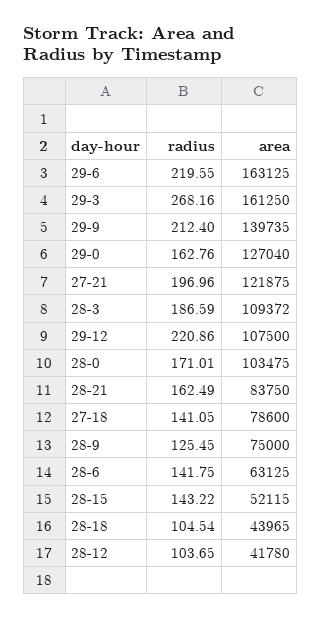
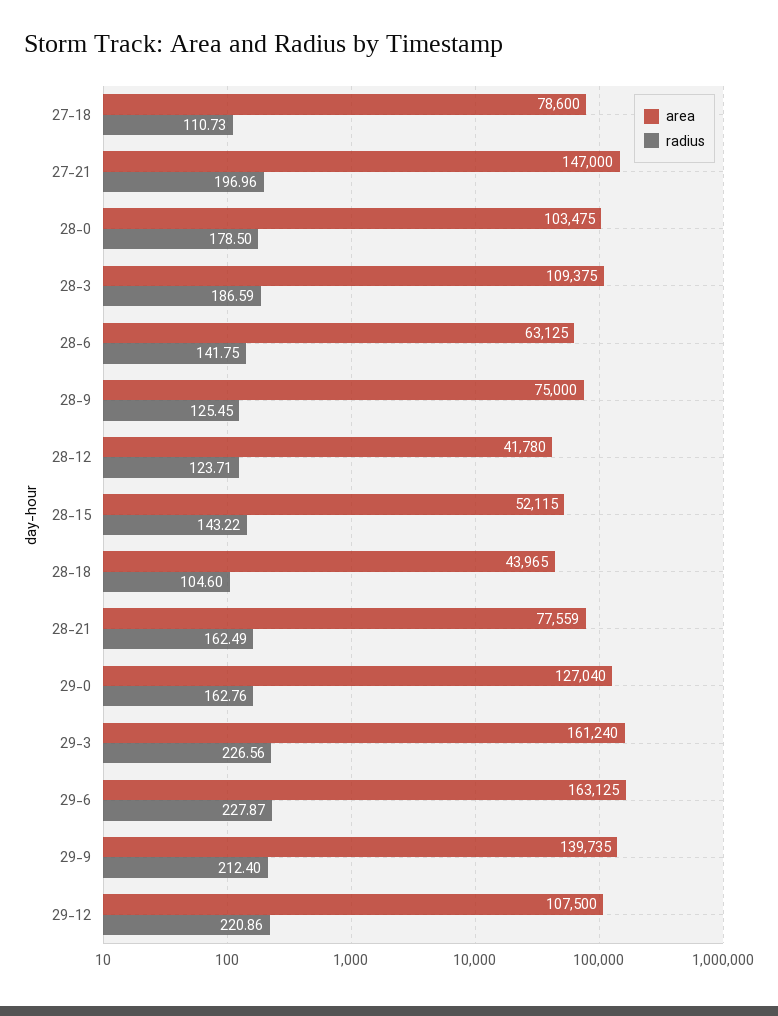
  {
    "radius": {
-     "29-6": 219.55,
+     "29-6": 227.87,
-     "29-3": 268.16,
+     "29-3": 226.56,
      "29-9": 212.4,
      "29-0": 162.76,
      "27-21": 196.96,
      "28-3": 186.59,
      "29-12": 220.86,
-     "28-0": 171.01,
+     "28-0": 178.5,
      "28-21": 162.49,
-     "27-18": 141.05,
+     "27-18": 110.73,
      "28-9": 125.45,
      "28-6": 141.75,
      "28-15": 143.22,
-     "28-18": 104.54,
+     "28-18": 104.6,
-     "28-12": 103.65
+     "28-12": 123.71
    },
    "area": {
      "29-6": 163125,
-     "29-3": 161250,
+     "29-3": 161240,
      "29-9": 139735,
      "29-0": 127040,
-     "27-21": 121875,
+     "27-21": 147000,
-     "28-3": 109372,
+     "28-3": 109375,
      "29-12": 107500,
      "28-0": 103475,
-     "28-21": 83750,
+     "28-21": 77559,
      "27-18": 78600,
      "28-9": 75000,
      "28-6": 63125,
      "28-15": 52115,
      "28-18": 43965,
      "28-12": 41780
    }
  }

